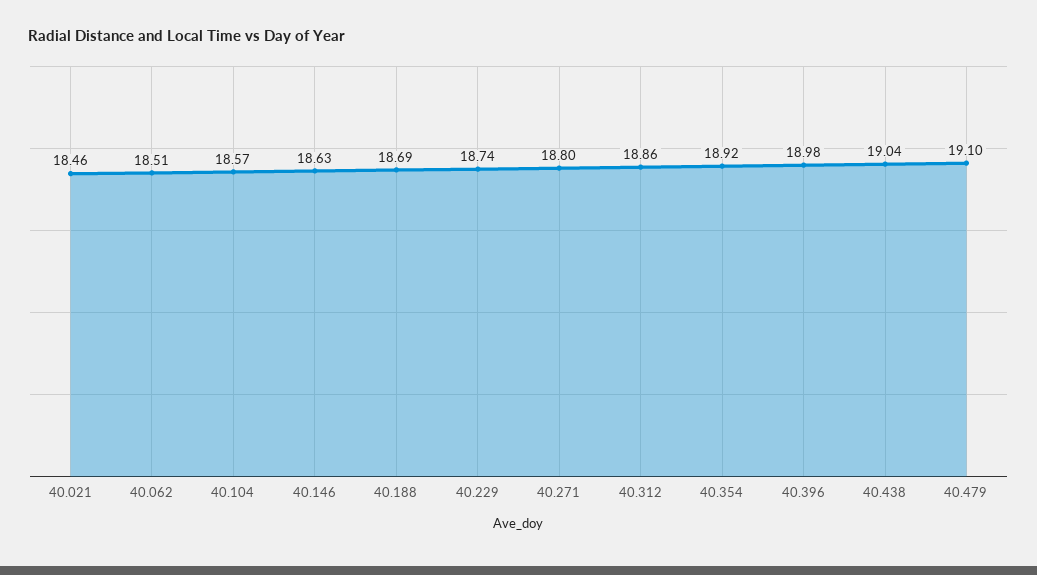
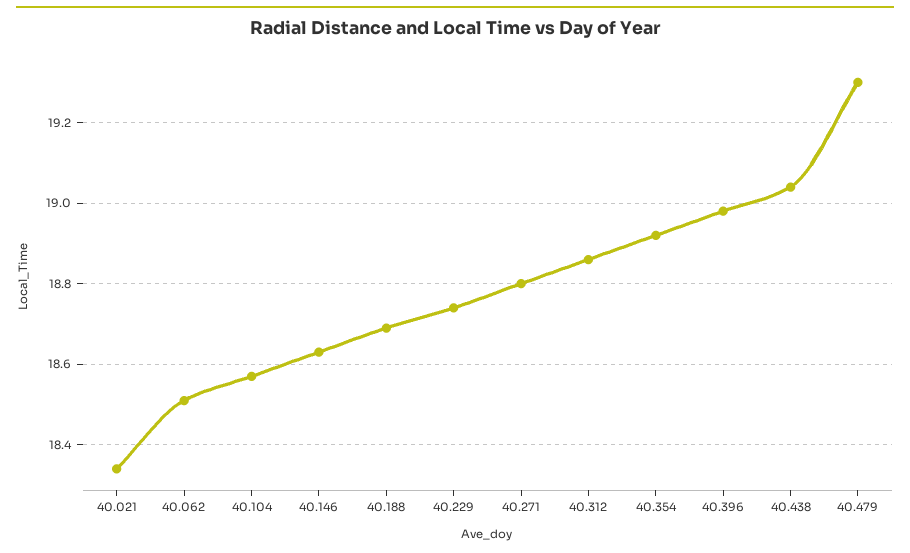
  {
-   "40.021": 18.46,
+   "40.021": 18.35,
    "40.062": 18.51,
    "40.104": 18.57,
    "40.146": 18.63,
    "40.188": 18.69,
    "40.229": 18.74,
    "40.271": 18.8,
    "40.312": 18.86,
    "40.354": 18.92,
    "40.396": 18.98,
    "40.438": 19.04,
-   "40.479": 19.1
+   "40.479": 19.3
  }

